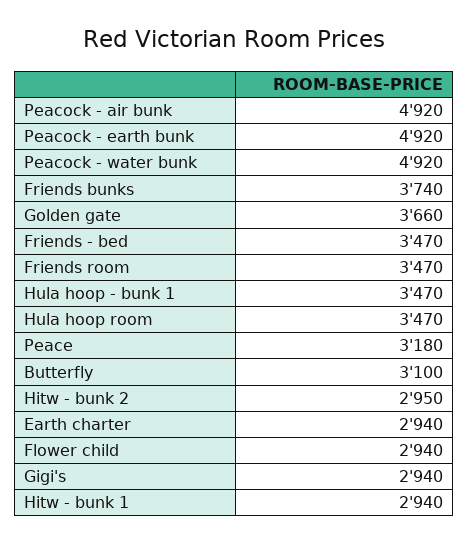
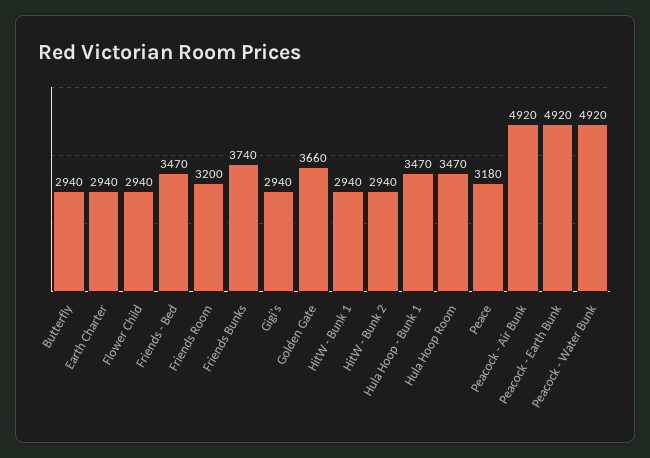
  {
    "Peacock - air bunk": 4920,
    "Peacock - earth bunk": 4920,
    "Peacock - water bunk": 4920,
    "Friends bunks": 3740,
    "Golden gate": 3660,
    "Friends - bed": 3470,
-   "Friends room": 3470,
+   "Friends room": 3200,
    "Hula hoop - bunk 1": 3470,
    "Hula hoop room": 3470,
    "Peace": 3180,
-   "Butterfly": 3100,
+   "Butterfly": 2940,
-   "Hitw - bunk 2": 2950,
+   "Hitw - bunk 2": 2940,
    "Earth charter": 2940,
    "Flower child": 2940,
    "Gigi's": 2940,
    "Hitw - bunk 1": 2940
  }

